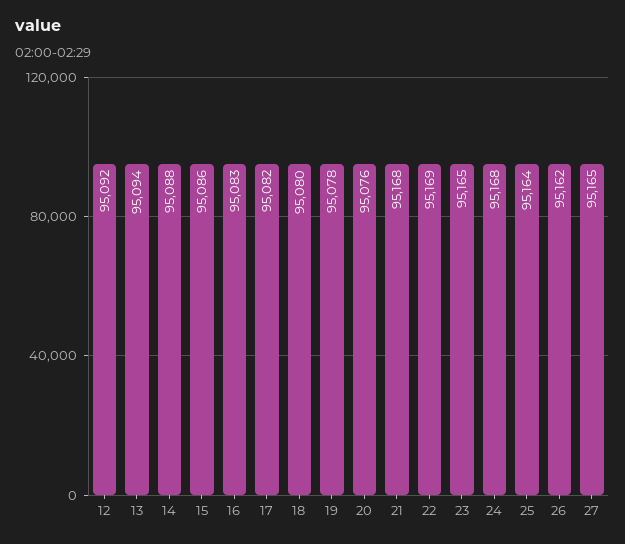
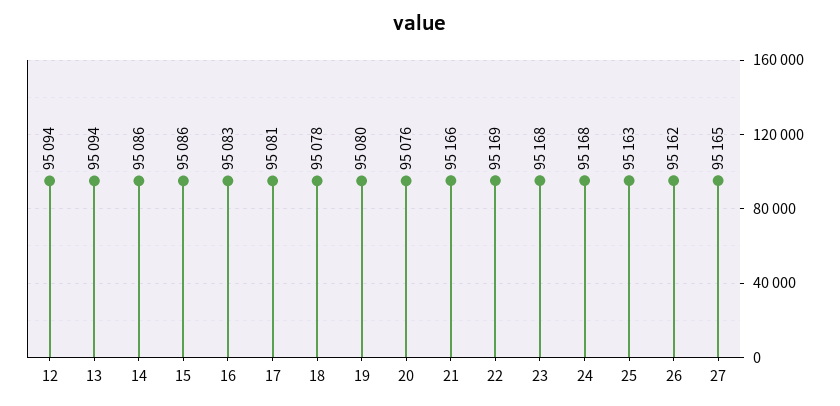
  {
-   "12": 95092,
+   "12": 95094,
    "13": 95094,
-   "14": 95088,
+   "14": 95086,
    "15": 95086,
    "16": 95083,
-   "17": 95082,
+   "17": 95081,
-   "18": 95080,
+   "18": 95078,
-   "19": 95078,
+   "19": 95080,
    "20": 95076,
-   "21": 95168,
+   "21": 95166,
    "22": 95169,
-   "23": 95165,
+   "23": 95168,
    "24": 95168,
-   "25": 95164,
+   "25": 95163,
    "26": 95162,
    "27": 95165
  }

